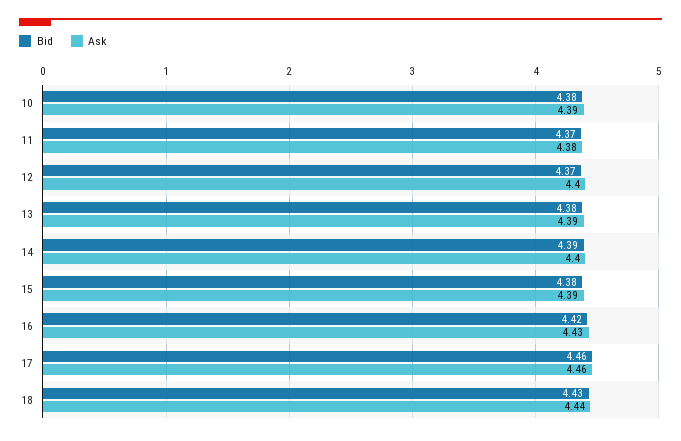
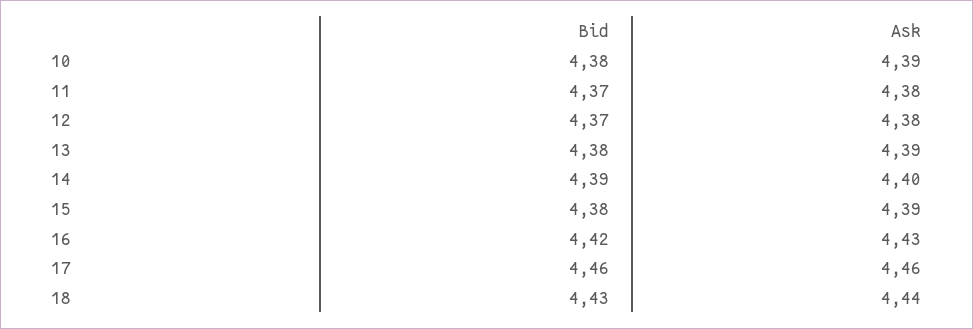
  {
    "Bid": {
      "10": 4.38,
      "11": 4.37,
      "12": 4.37,
      "13": 4.38,
      "14": 4.39,
      "15": 4.38,
      "16": 4.42,
      "17": 4.46,
      "18": 4.43
    },
    "Ask": {
      "10": 4.39,
      "11": 4.38,
-     "12": 4.4,
+     "12": 4.38,
      "13": 4.39,
      "14": 4.4,
      "15": 4.39,
      "16": 4.43,
      "17": 4.46,
      "18": 4.44
    }
  }

